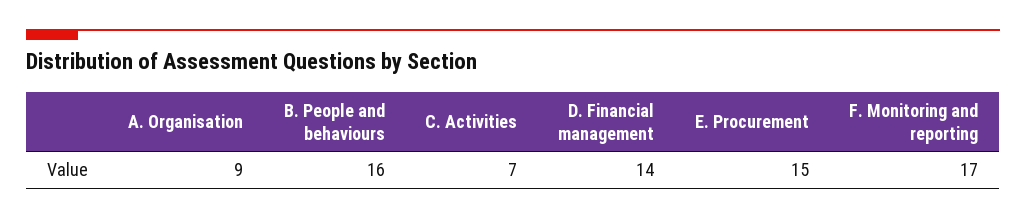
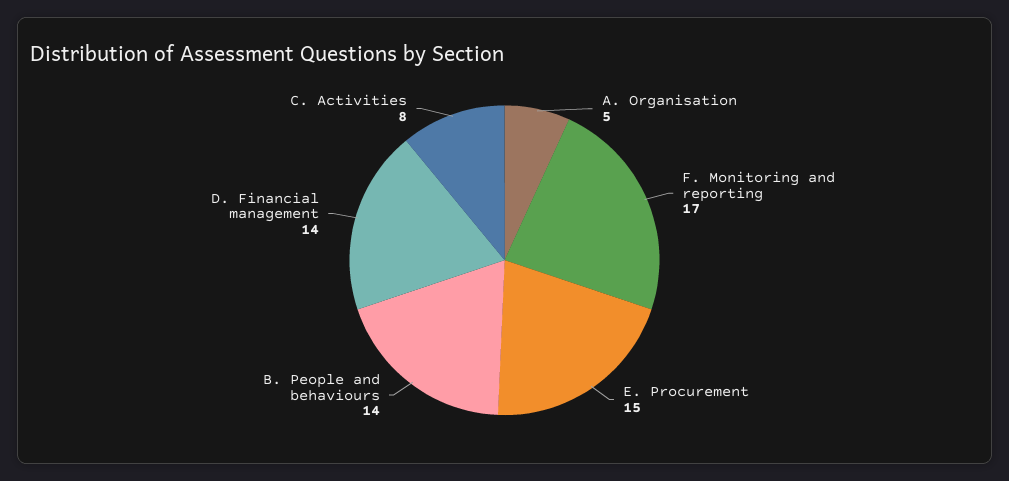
  {
-   "A. Organisation": 9,
+   "A. Organisation": 5,
-   "B. People and behaviours": 16,
+   "B. People and behaviours": 14,
-   "C. Activities": 7,
+   "C. Activities": 8,
    "D. Financial management": 14,
    "E. Procurement": 15,
    "F. Monitoring and reporting": 17
  }

